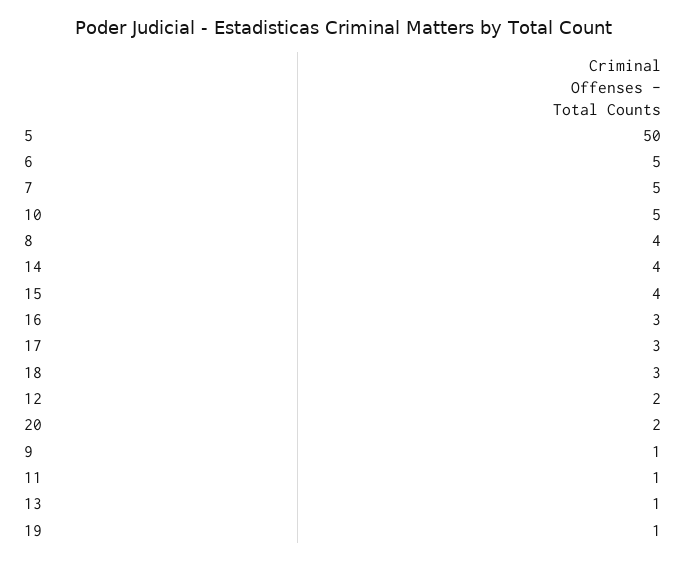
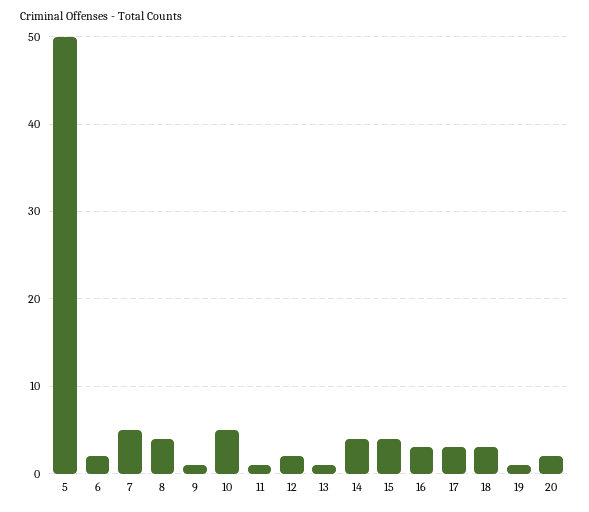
  {
    "5": 50,
-   "6": 5,
+   "6": 2,
    "7": 5,
    "10": 5,
    "8": 4,
    "14": 4,
    "15": 4,
    "16": 3,
    "17": 3,
    "18": 3,
    "12": 2,
    "20": 2,
    "9": 1,
    "11": 1,
    "13": 1,
    "19": 1
  }

